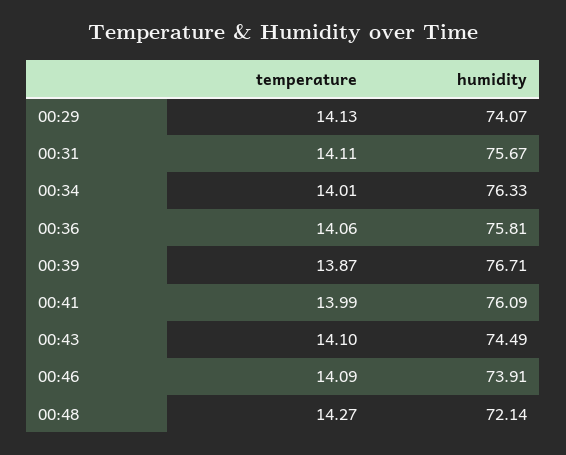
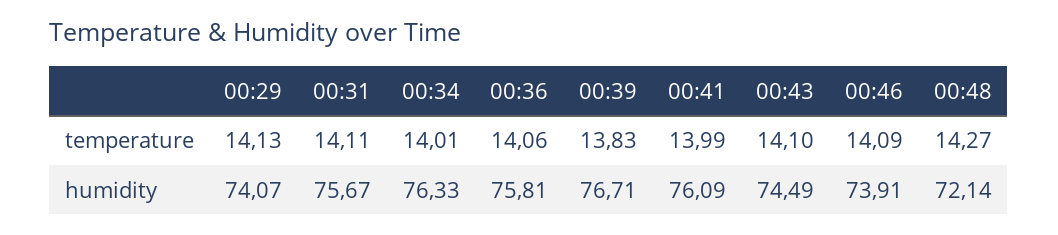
  {
    "temperature": {
      "00:29": 14.13,
      "00:31": 14.11,
      "00:34": 14.01,
      "00:36": 14.06,
-     "00:39": 13.87,
+     "00:39": 13.83,
      "00:41": 13.99,
      "00:43": 14.1,
      "00:46": 14.09,
      "00:48": 14.27
    },
    "humidity": {
      "00:29": 74.07,
      "00:31": 75.67,
      "00:34": 76.33,
      "00:36": 75.81,
      "00:39": 76.71,
      "00:41": 76.09,
      "00:43": 74.49,
      "00:46": 73.91,
      "00:48": 72.14
    }
  }

